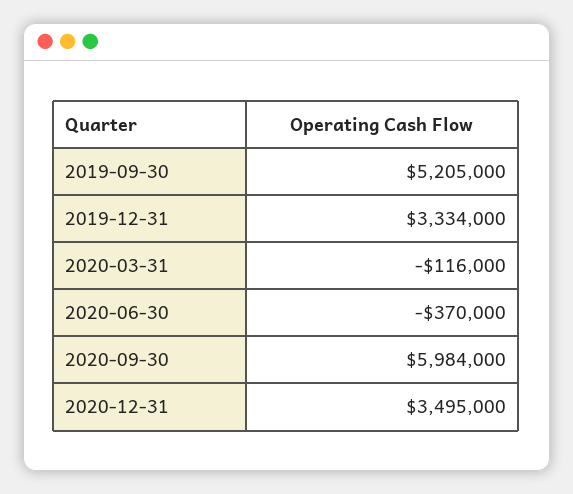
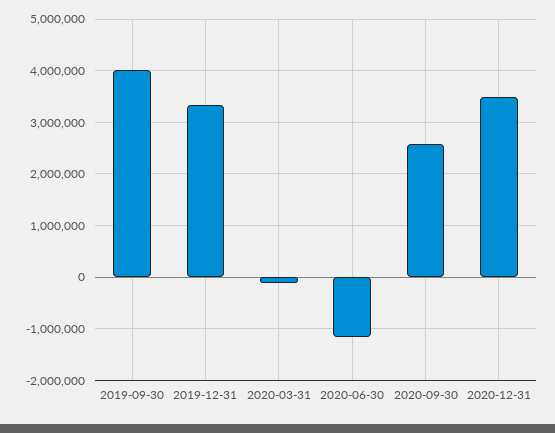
  {
-   "2019-09-30": 5205000,
+   "2019-09-30": 4000000,
    "2019-12-31": 3334000,
    "2020-03-31": -116000,
-   "2020-06-30": -370000,
+   "2020-06-30": -1200000,
-   "2020-09-30": 5984000,
+   "2020-09-30": 2600000,
    "2020-12-31": 3495000
  }

